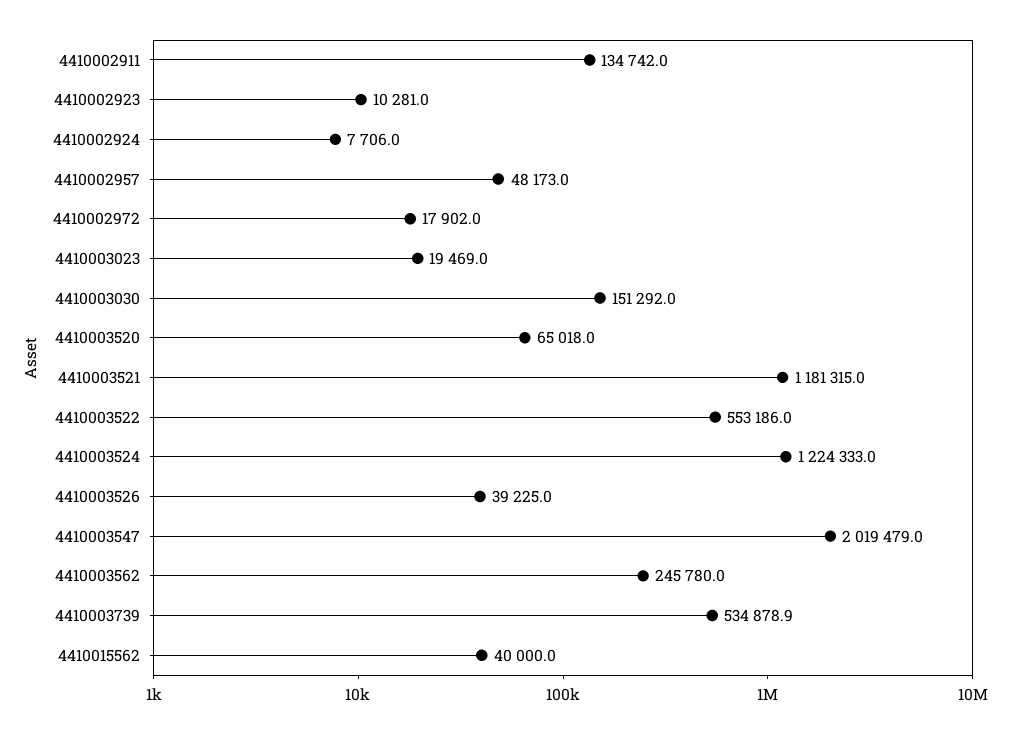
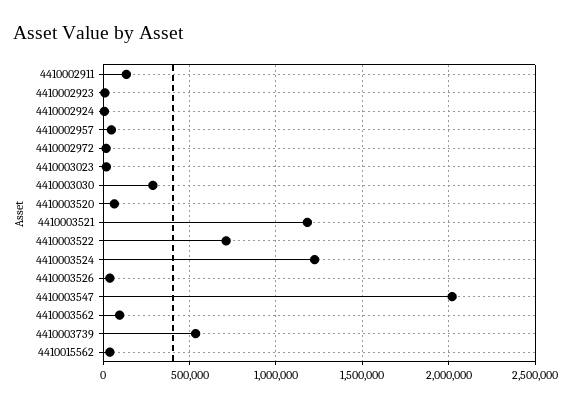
  {
    "4410002911": 134742,
    "4410002923": 10281,
    "4410002924": 7706,
    "4410002957": 48173,
    "4410002972": 17902,
    "4410003023": 19469,
-   "4410003030": 151292,
+   "4410003030": 300000,
    "4410003520": 65018,
    "4410003521": 1181315,
-   "4410003522": 553186,
+   "4410003522": 700000,
    "4410003524": 1224333,
    "4410003526": 39225,
    "4410003547": 2019479,
-   "4410003562": 245780,
+   "4410003562": 100000,
    "4410003739": 534878.9,
    "4410015562": 40000
  }

